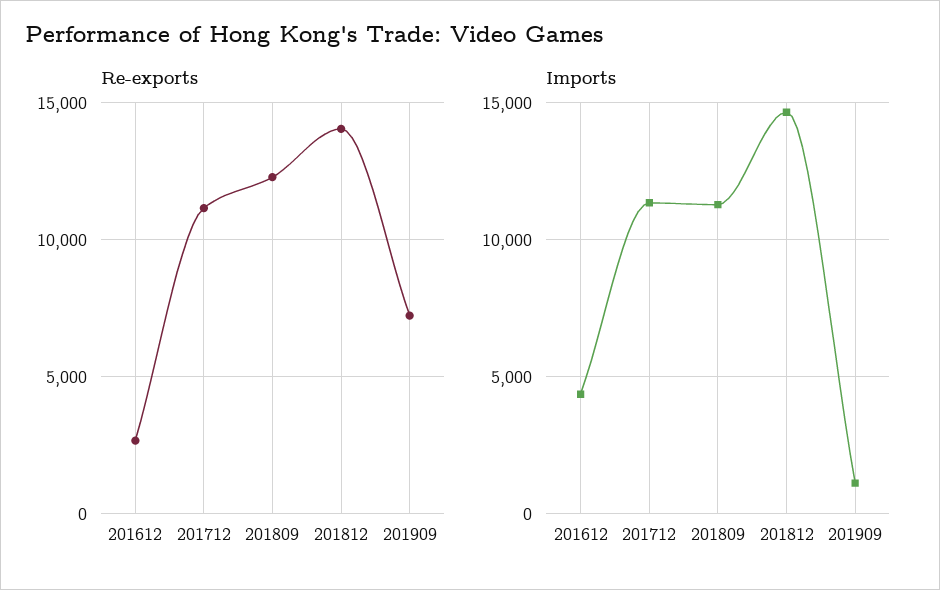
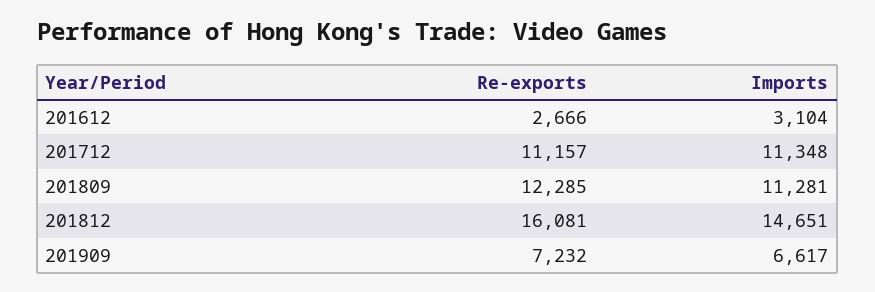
  {
    "Re-exports": {
      "201612": 2666,
      "201712": 11157,
      "201809": 12285,
-     "201812": 14000,
+     "201812": 16081,
      "201909": 7232
    },
    "Imports": {
-     "201612": 4500,
+     "201612": 3104,
      "201712": 11348,
      "201809": 11281,
      "201812": 14651,
-     "201909": 1000
+     "201909": 6617
    }
  }

